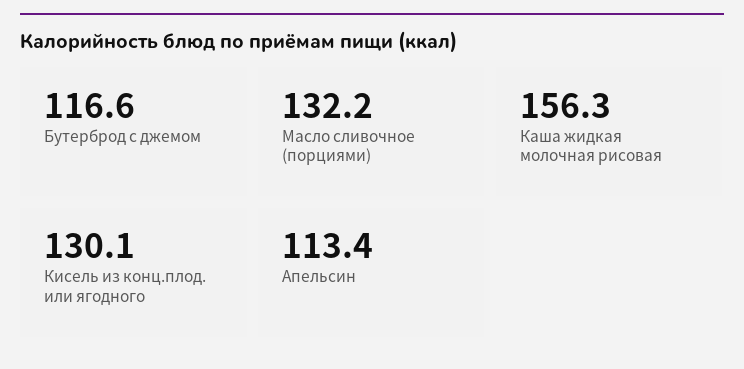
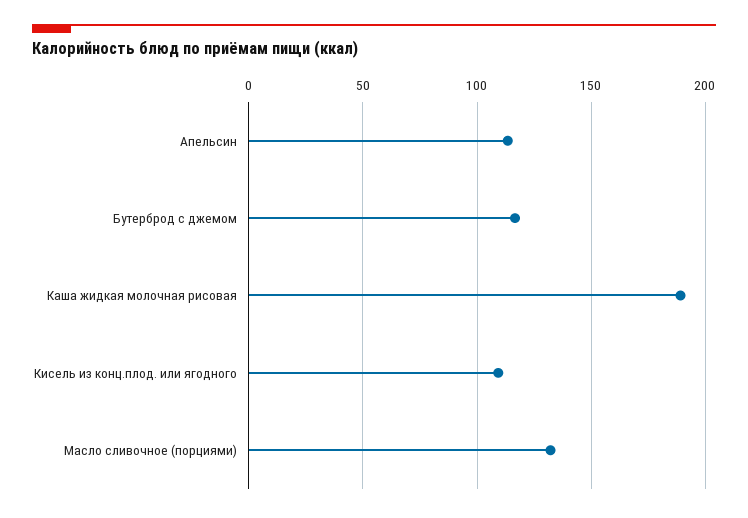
  {
    "Бутерброд с джемом": 116.6,
    "Масло сливочное (порциями)": 132.2,
-   "Каша жидкая молочная рисовая": 156.3,
+   "Каша жидкая молочная рисовая": 190,
-   "Кисель из конц.плод. или ягодного": 130.1,
+   "Кисель из конц.плод. или ягодного": 110,
    "Апельсин": 113.4
  }

